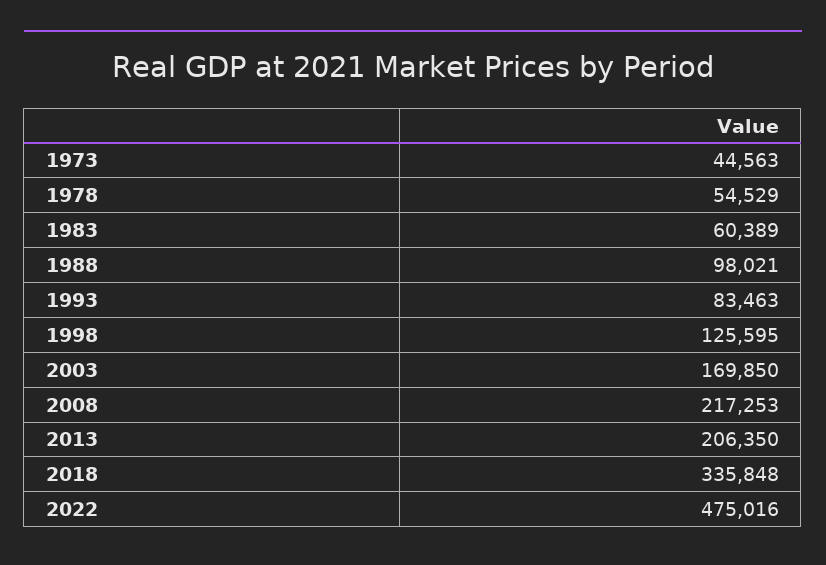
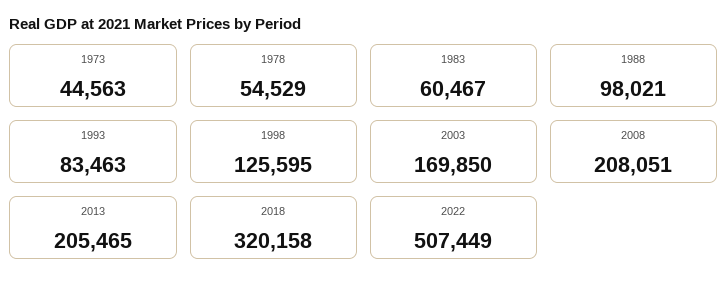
  {
    "1973": 44563,
    "1978": 54529,
-   "1983": 60389,
+   "1983": 60467,
    "1988": 98021,
    "1993": 83463,
    "1998": 125595,
    "2003": 169850,
-   "2008": 217253,
+   "2008": 208051,
-   "2013": 206350,
+   "2013": 205465,
-   "2018": 335848,
+   "2018": 320158,
-   "2022": 475016
+   "2022": 507449
  }

